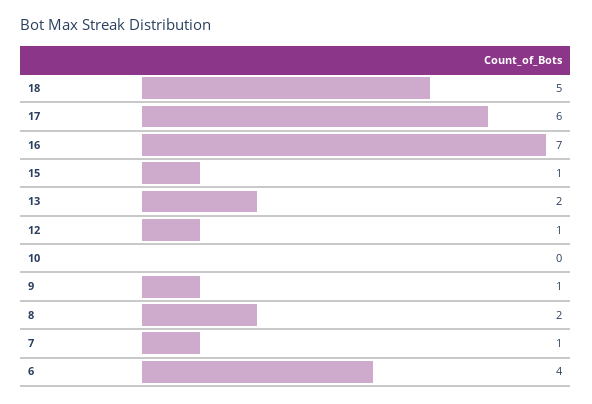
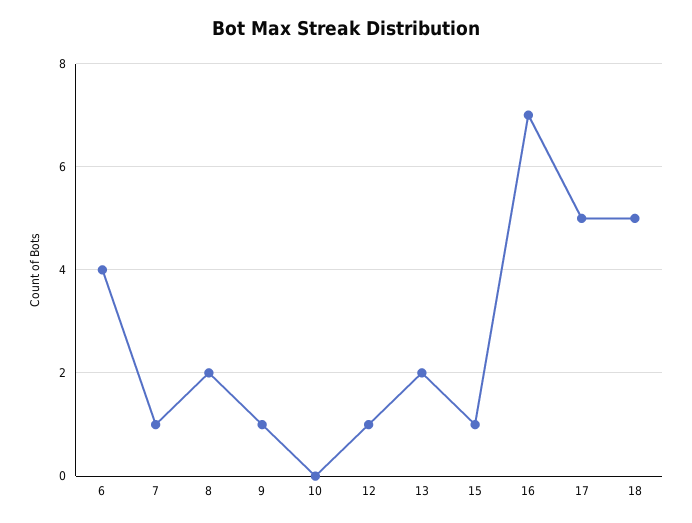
  {
    "18": 5,
-   "17": 6,
+   "17": 5,
    "16": 7,
    "15": 1,
    "13": 2,
    "12": 1,
    "10": 0,
    "9": 1,
    "8": 2,
    "7": 1,
    "6": 4
  }

